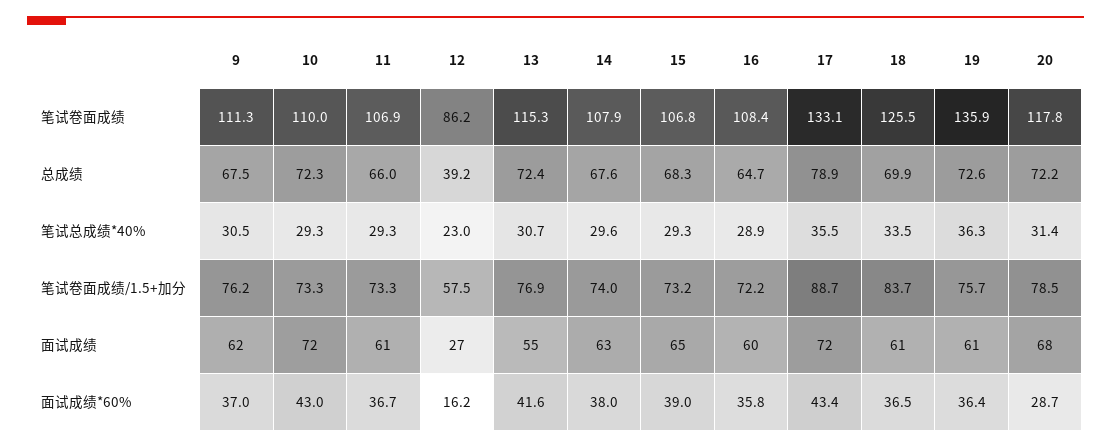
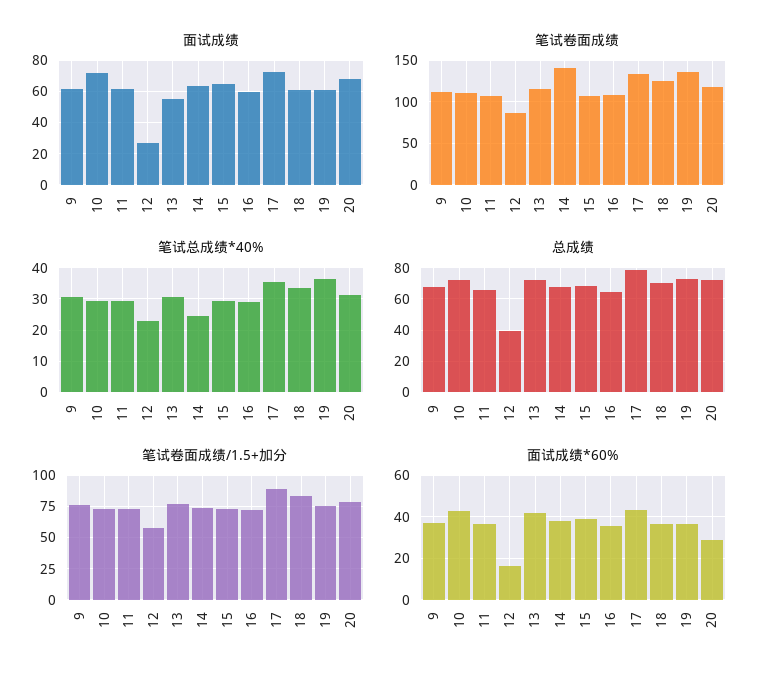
  {
    "笔试卷面成绩": {
      "9": 111.3,
      "10": 110,
      "11": 106.9,
      "12": 86.2,
      "13": 115.3,
-     "14": 107.9,
+     "14": 140,
      "15": 106.8,
      "16": 108.4,
      "17": 133.1,
      "18": 125.5,
      "19": 135.9,
      "20": 117.8
    },
    "总成绩": {
      "9": 67.5,
      "10": 72.3,
      "11": 66,
      "12": 39.2,
      "13": 72.4,
      "14": 67.6,
      "15": 68.3,
      "16": 64.7,
      "17": 78.9,
      "18": 69.9,
      "19": 72.6,
      "20": 72.2
    },
    "笔试总成绩*40%": {
      "9": 30.5,
      "10": 29.3,
      "11": 29.3,
      "12": 23,
      "13": 30.7,
-     "14": 29.6,
+     "14": 24,
      "15": 29.3,
      "16": 28.9,
      "17": 35.5,
      "18": 33.5,
      "19": 36.3,
      "20": 31.4
    },
    "笔试卷面成绩/1.5+加分": {
      "9": 76.2,
      "10": 73.3,
      "11": 73.3,
      "12": 57.5,
      "13": 76.9,
      "14": 74,
      "15": 73.2,
      "16": 72.2,
      "17": 88.7,
      "18": 83.7,
      "19": 75.7,
      "20": 78.5
    },
    "面试成绩": {
      "9": 62,
      "10": 72,
      "11": 61,
      "12": 27,
      "13": 55,
      "14": 63,
      "15": 65,
      "16": 60,
      "17": 72,
      "18": 61,
      "19": 61,
      "20": 68
    },
    "面试成绩*60%": {
      "9": 37,
      "10": 43,
      "11": 36.7,
      "12": 16.2,
      "13": 41.6,
      "14": 38,
      "15": 39,
      "16": 35.8,
      "17": 43.4,
      "18": 36.5,
      "19": 36.4,
      "20": 28.7
    }
  }

